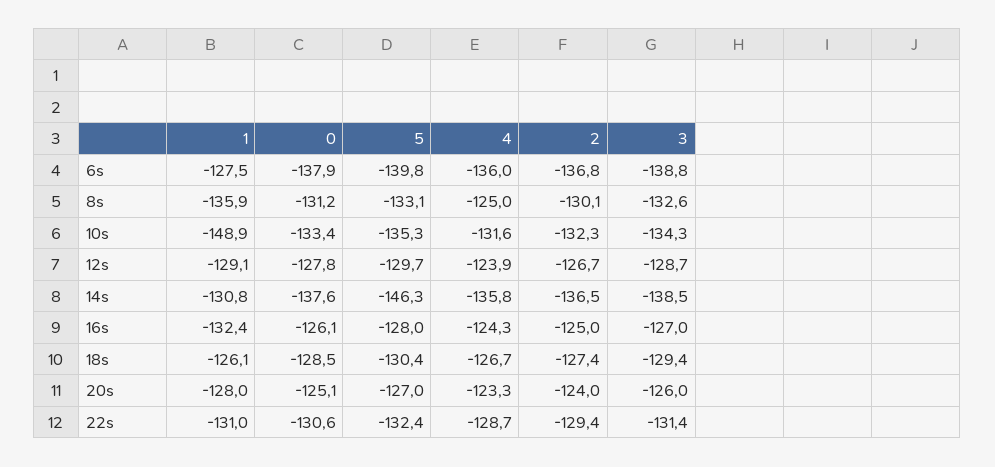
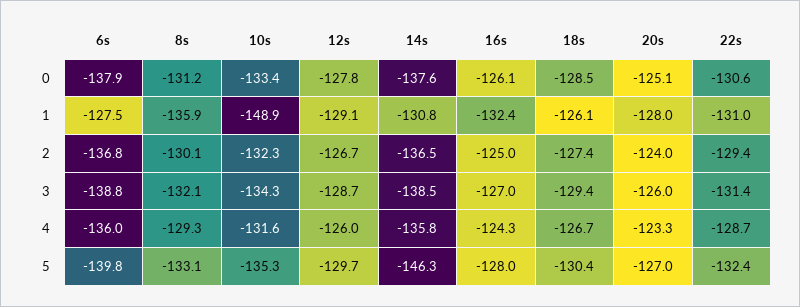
  {
    "1": {
      "6s": -127.5,
      "8s": -135.9,
      "10s": -148.9,
      "12s": -129.1,
      "14s": -130.8,
      "16s": -132.4,
      "18s": -126.1,
      "20s": -128,
      "22s": -131
    },
    "0": {
      "6s": -137.9,
      "8s": -131.2,
      "10s": -133.4,
      "12s": -127.8,
      "14s": -137.6,
      "16s": -126.1,
      "18s": -128.5,
      "20s": -125.1,
      "22s": -130.6
    },
    "5": {
      "6s": -139.8,
      "8s": -133.1,
      "10s": -135.3,
      "12s": -129.7,
      "14s": -146.3,
      "16s": -128,
      "18s": -130.4,
      "20s": -127,
      "22s": -132.4
    },
    "4": {
      "6s": -136,
-     "8s": -125,
+     "8s": -129.3,
      "10s": -131.6,
-     "12s": -123.9,
+     "12s": -126,
      "14s": -135.8,
      "16s": -124.3,
      "18s": -126.7,
      "20s": -123.3,
      "22s": -128.7
    },
    "2": {
      "6s": -136.8,
      "8s": -130.1,
      "10s": -132.3,
      "12s": -126.7,
      "14s": -136.5,
      "16s": -125,
      "18s": -127.4,
      "20s": -124,
      "22s": -129.4
    },
    "3": {
      "6s": -138.8,
-     "8s": -132.6,
+     "8s": -132.1,
      "10s": -134.3,
      "12s": -128.7,
      "14s": -138.5,
      "16s": -127,
      "18s": -129.4,
      "20s": -126,
      "22s": -131.4
    }
  }

